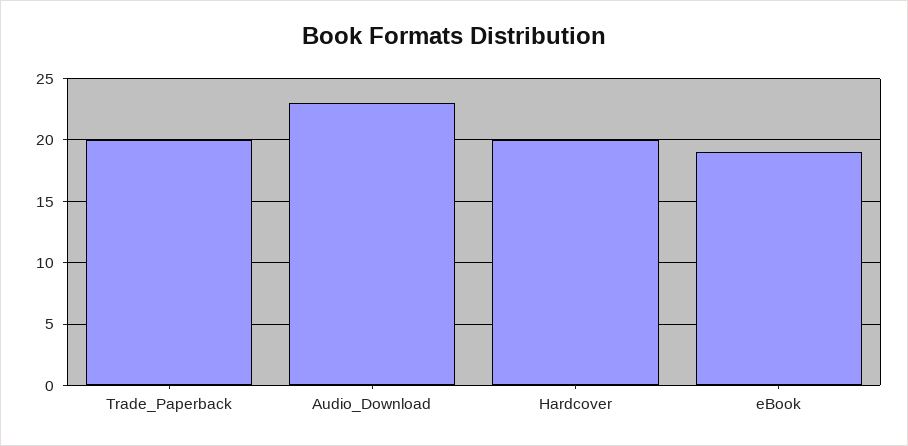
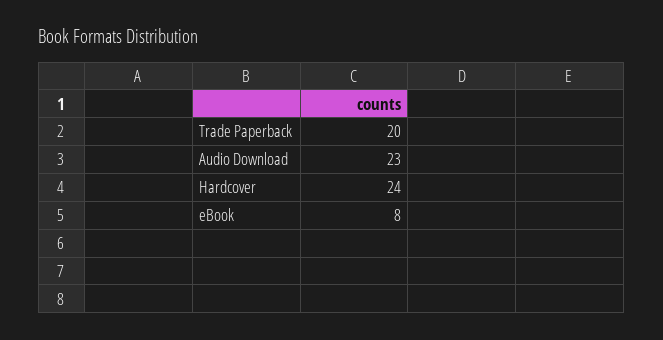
  {
    "Trade_Paperback": 20,
    "Audio_Download": 23,
-   "Hardcover": 20,
+   "Hardcover": 24,
-   "eBook": 19
+   "eBook": 8
  }

